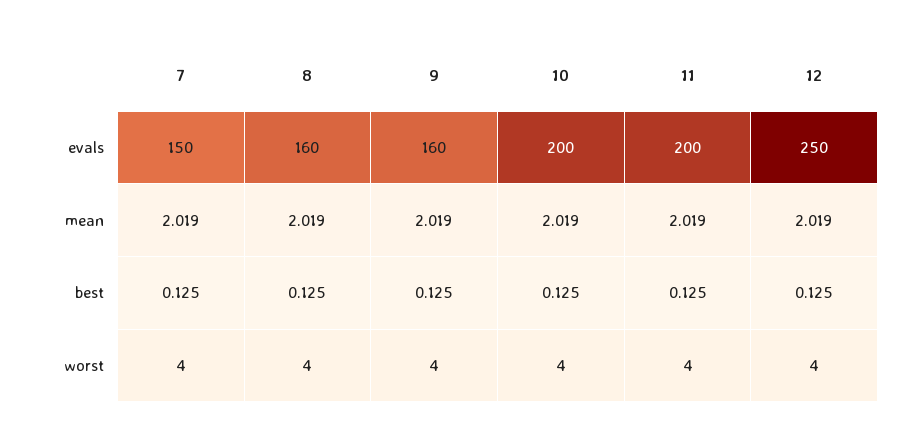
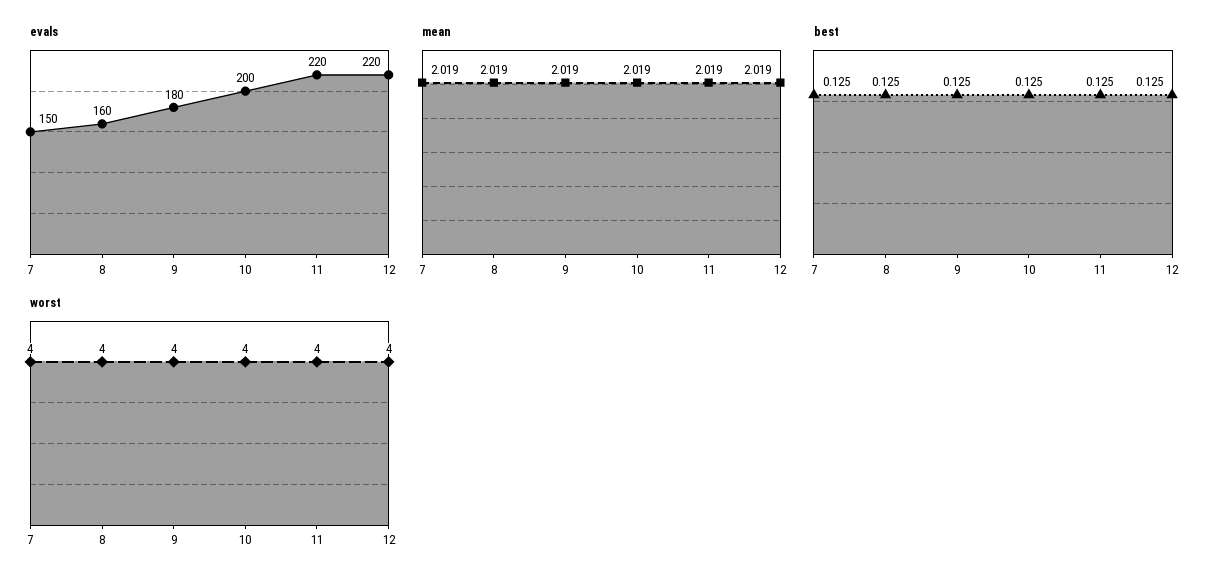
  {
    "evals": {
      "7": 150,
      "8": 160,
-     "9": 160,
+     "9": 180,
      "10": 200,
-     "11": 200,
+     "11": 220,
-     "12": 250
+     "12": 220
    },
    "mean": {
      "7": 2.019,
      "8": 2.019,
      "9": 2.019,
      "10": 2.019,
      "11": 2.019,
      "12": 2.019
    },
    "best": {
      "7": 0.125,
      "8": 0.125,
      "9": 0.125,
      "10": 0.125,
      "11": 0.125,
      "12": 0.125
    },
    "worst": {
      "7": 4,
      "8": 4,
      "9": 4,
      "10": 4,
      "11": 4,
      "12": 4
    }
  }

